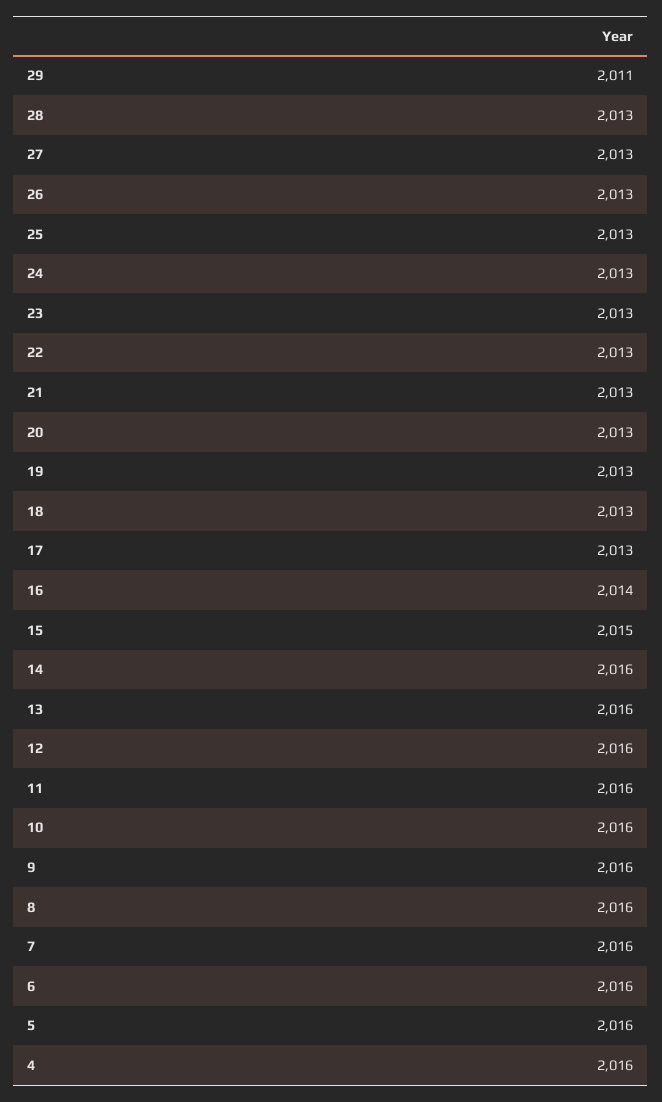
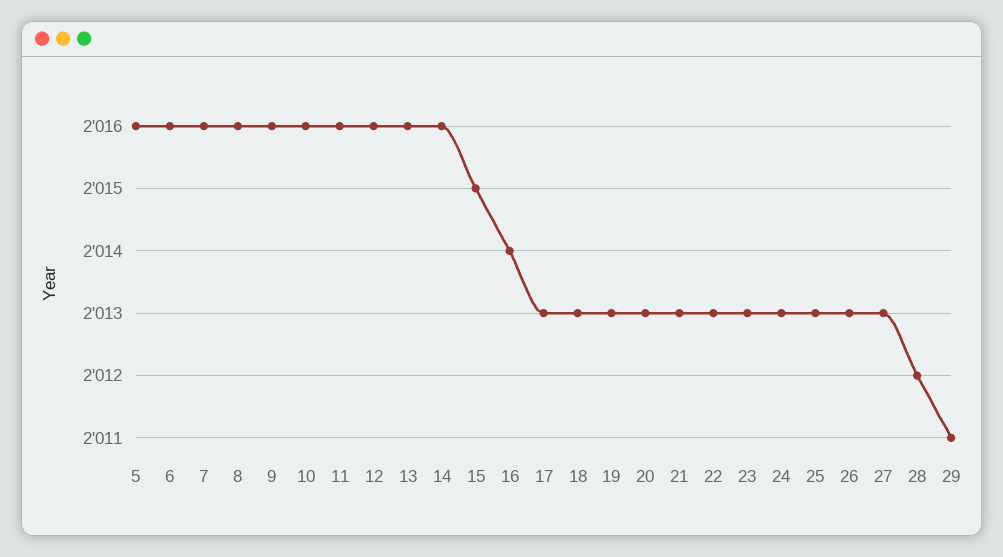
  {
    "29": 2011,
-   "28": 2013,
+   "28": 2012,
    "27": 2013,
    "26": 2013,
    "25": 2013,
    "24": 2013,
    "23": 2013,
    "22": 2013,
    "21": 2013,
    "20": 2013,
    "19": 2013,
    "18": 2013,
    "17": 2013,
    "16": 2014,
    "15": 2015,
    "14": 2016,
    "13": 2016,
    "12": 2016,
    "11": 2016,
    "10": 2016,
    "9": 2016,
    "8": 2016,
    "7": 2016,
    "6": 2016,
-   "5": 2016,
+   "5": 2016
-   "4": 2016
  }

